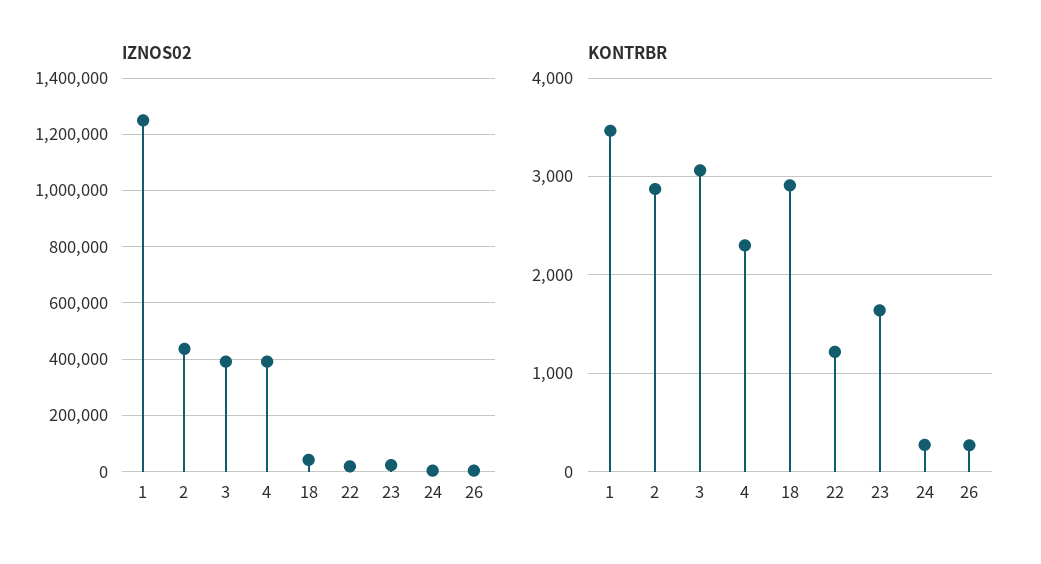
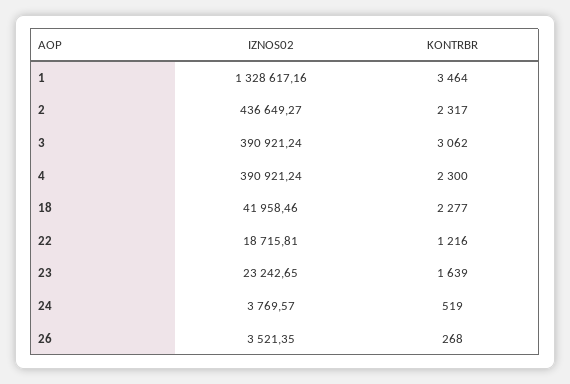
  {
    "IZNOS02": {
-     "1": 1250000,
+     "1": 1328617.16,
      "2": 436649.27,
      "3": 390921.24,
      "4": 390921.24,
      "18": 41958.46,
      "22": 18715.81,
      "23": 23242.65,
      "24": 3769.57,
      "26": 3521.35
    },
    "KONTRBR": {
      "1": 3464,
-     "2": 2900,
+     "2": 2317,
      "3": 3062,
      "4": 2300,
-     "18": 2900,
+     "18": 2277,
      "22": 1216,
      "23": 1639,
-     "24": 300,
+     "24": 519,
      "26": 268
    }
  }

